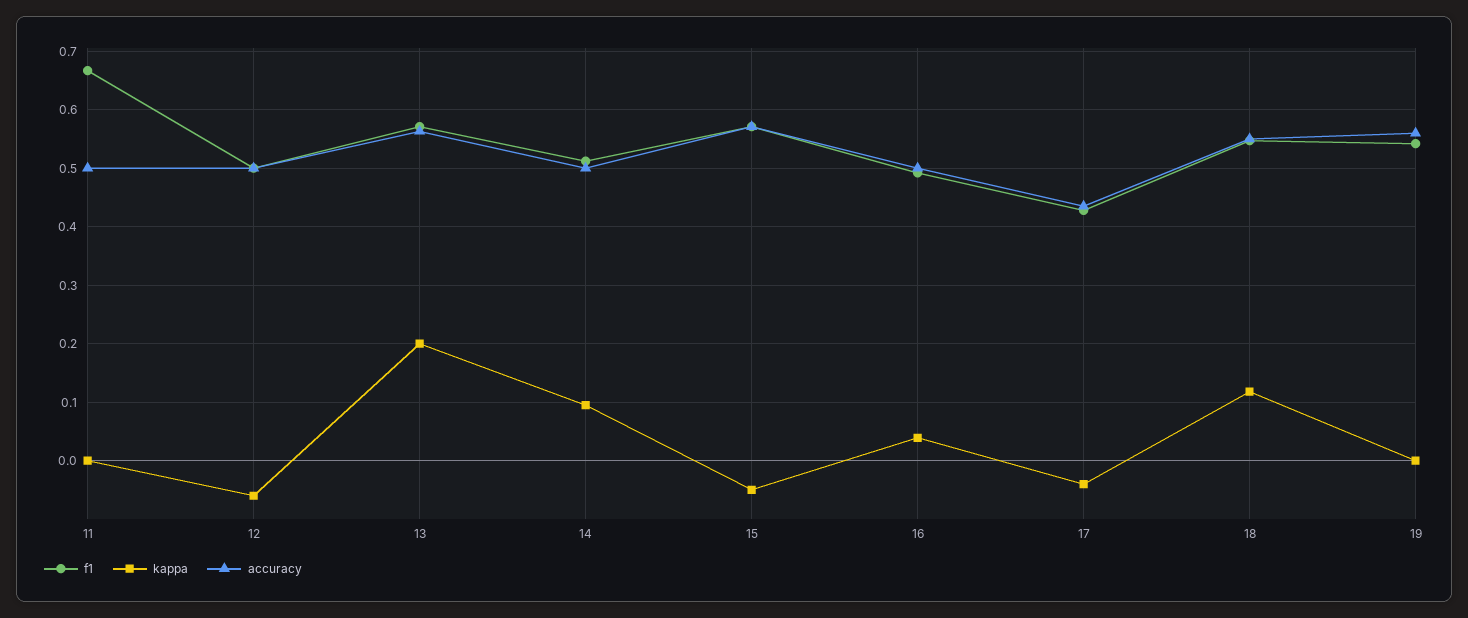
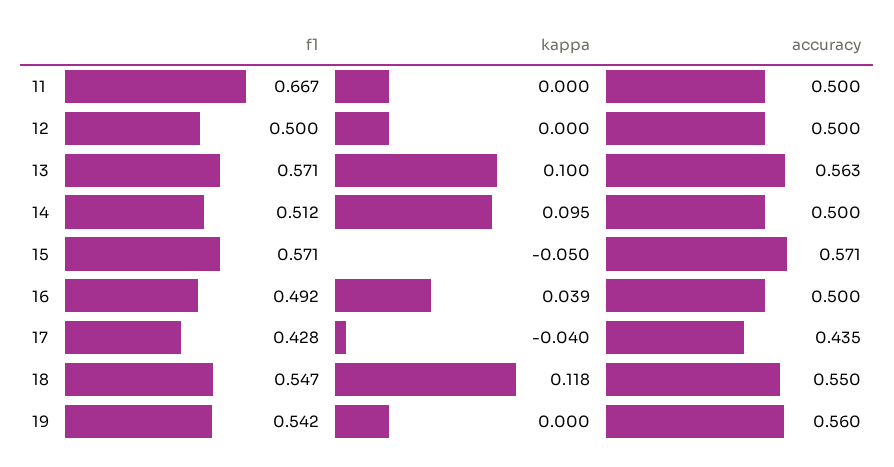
  {
    "f1": {
      "11": 0.667,
      "12": 0.5,
      "13": 0.571,
      "14": 0.512,
      "15": 0.571,
      "16": 0.492,
      "17": 0.428,
      "18": 0.547,
      "19": 0.542
    },
    "kappa": {
      "11": 0,
-     "12": -0.06,
+     "12": 0,
-     "13": 0.2,
+     "13": 0.1,
      "14": 0.095,
      "15": -0.05,
      "16": 0.039,
      "17": -0.04,
      "18": 0.118,
      "19": 0
    },
    "accuracy": {
      "11": 0.5,
      "12": 0.5,
      "13": 0.563,
      "14": 0.5,
      "15": 0.571,
      "16": 0.5,
      "17": 0.435,
      "18": 0.55,
      "19": 0.56
    }
  }

